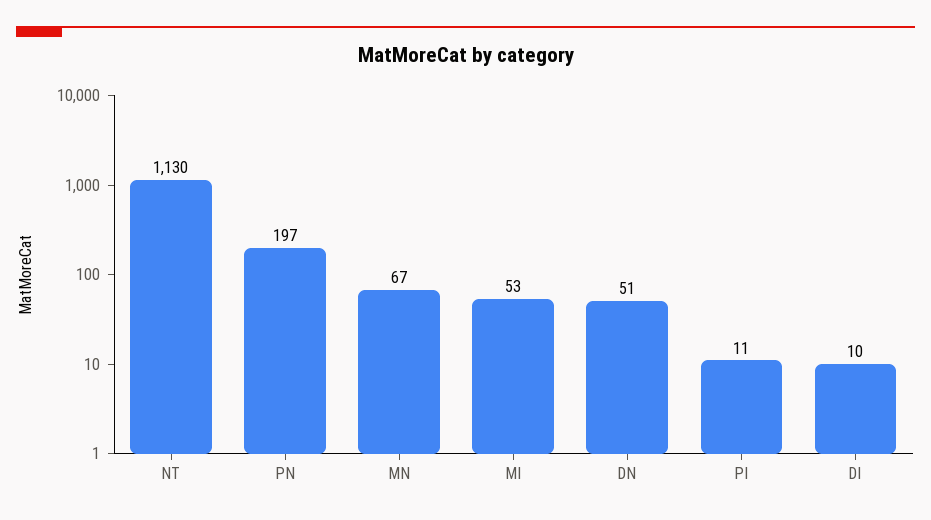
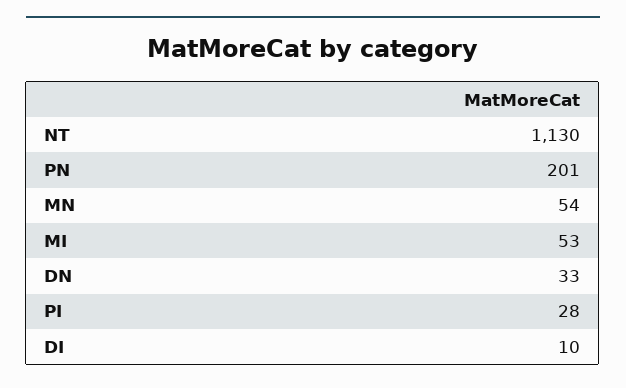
  {
    "NT": 1130,
-   "PN": 197,
+   "PN": 201,
-   "MN": 67,
+   "MN": 54,
    "MI": 53,
-   "DN": 51,
+   "DN": 33,
-   "PI": 11,
+   "PI": 28,
    "DI": 10
  }

